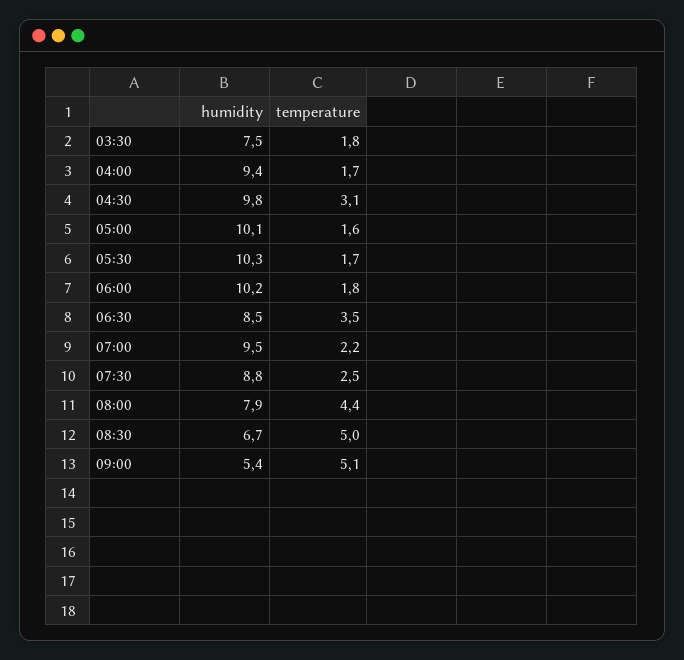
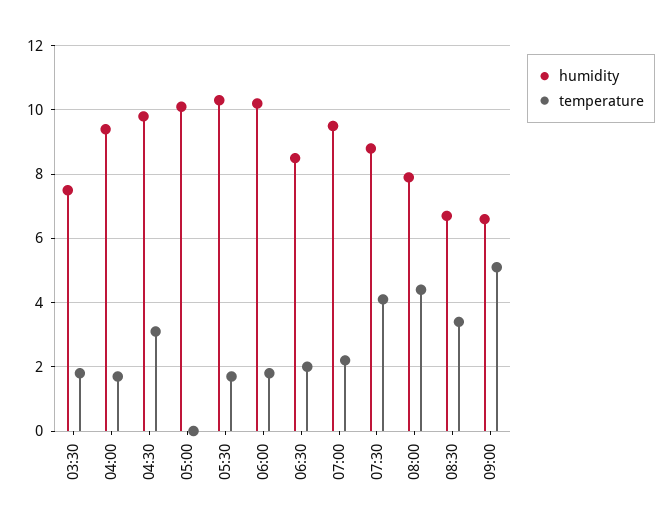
  {
    "humidity": {
      "03:30": 7.5,
      "04:00": 9.4,
      "04:30": 9.8,
      "05:00": 10.1,
      "05:30": 10.3,
      "06:00": 10.2,
      "06:30": 8.5,
      "07:00": 9.5,
      "07:30": 8.8,
      "08:00": 7.9,
      "08:30": 6.7,
-     "09:00": 5.4
+     "09:00": 6.5
    },
    "temperature": {
      "03:30": 1.8,
      "04:00": 1.7,
      "04:30": 3.1,
-     "05:00": 1.6,
+     "05:00": 0,
      "05:30": 1.7,
      "06:00": 1.8,
-     "06:30": 3.5,
+     "06:30": 2,
      "07:00": 2.2,
-     "07:30": 2.5,
+     "07:30": 4,
      "08:00": 4.4,
-     "08:30": 5,
+     "08:30": 3.5,
      "09:00": 5.1
    }
  }

